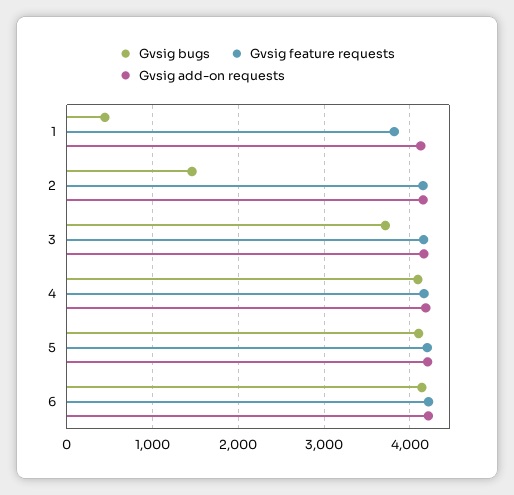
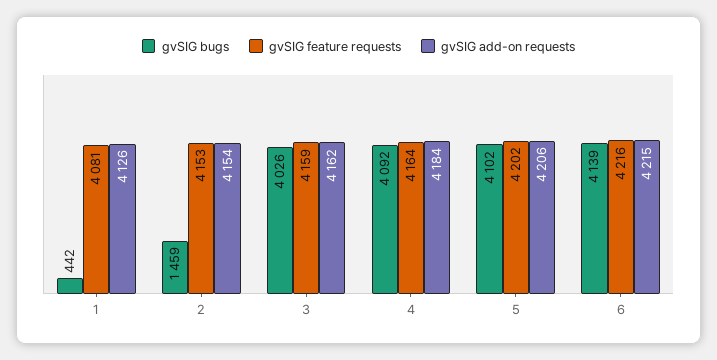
  {
    "Gvsig bugs": {
      "1": 442,
      "2": 1459,
-     "3": 3700,
+     "3": 4026,
      "4": 4092,
      "5": 4102,
      "6": 4139
    },
    "Gvsig feature requests": {
-     "1": 3800,
+     "1": 4081,
      "2": 4153,
      "3": 4159,
      "4": 4164,
      "5": 4202,
      "6": 4216
    },
    "Gvsig add-on requests": {
      "1": 4126,
      "2": 4154,
      "3": 4162,
      "4": 4184,
      "5": 4206,
      "6": 4215
    }
  }

